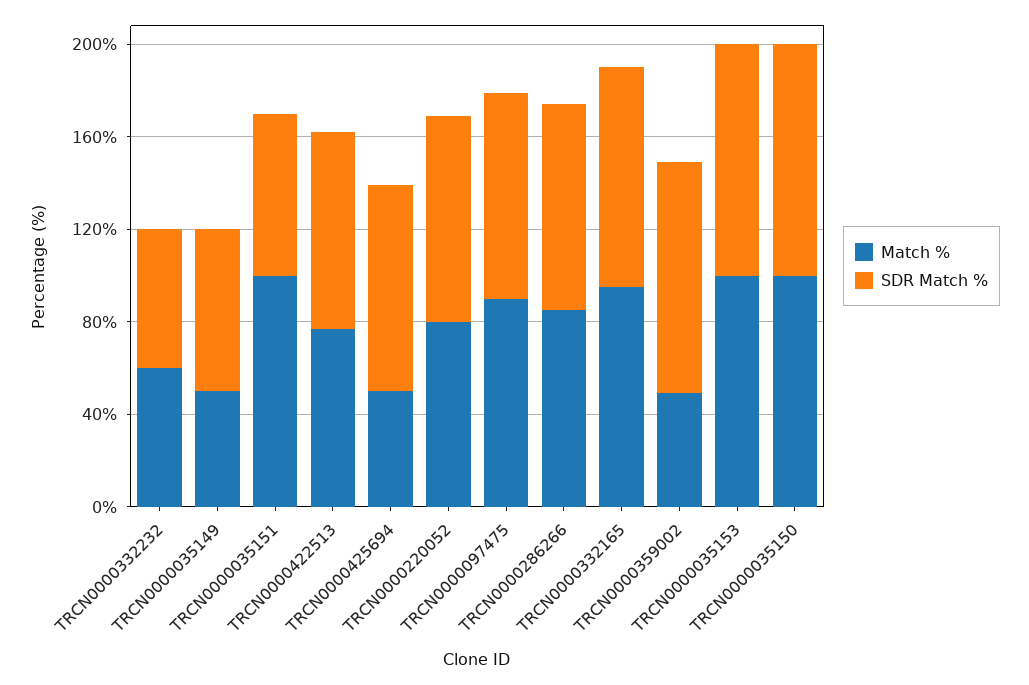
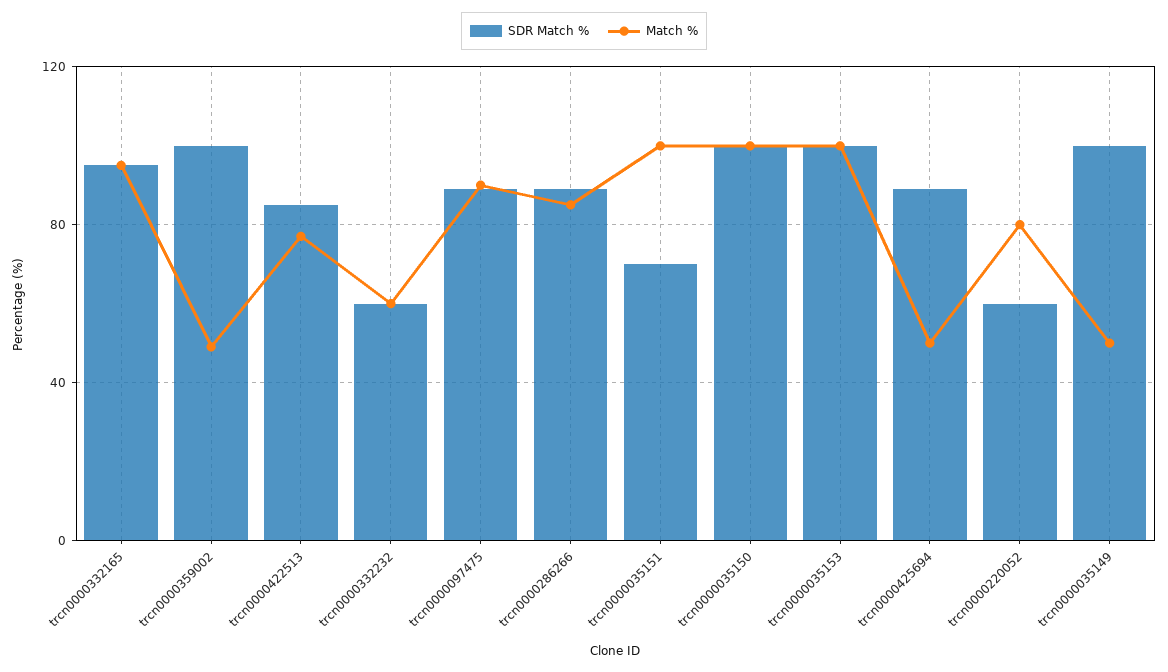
  {
    "Match %": {
      "TRCN0000332232": 60,
      "TRCN0000035149": 50,
      "TRCN0000035151": 100,
      "TRCN0000422513": 75,
      "TRCN0000425694": 50,
      "TRCN0000220052": 80,
      "TRCN0000097475": 90,
      "TRCN0000286266": 85,
      "TRCN0000332165": 95,
      "TRCN0000359002": 50,
      "TRCN0000035153": 100,
      "TRCN0000035150": 100
    },
    "SDR Match %": {
      "TRCN0000332232": 60,
-     "TRCN0000035149": 70,
+     "TRCN0000035149": 100,
      "TRCN0000035151": 70,
      "TRCN0000422513": 85,
      "TRCN0000425694": 90,
-     "TRCN0000220052": 90,
+     "TRCN0000220052": 60,
      "TRCN0000097475": 90,
      "TRCN0000286266": 90,
      "TRCN0000332165": 95,
      "TRCN0000359002": 100,
      "TRCN0000035153": 100,
      "TRCN0000035150": 100
    }
  }

